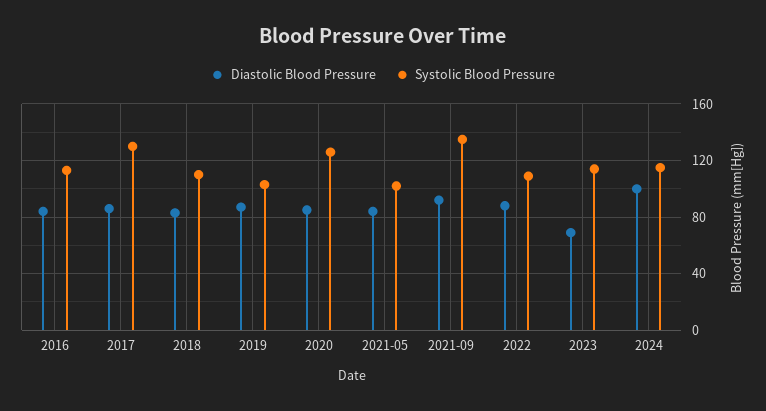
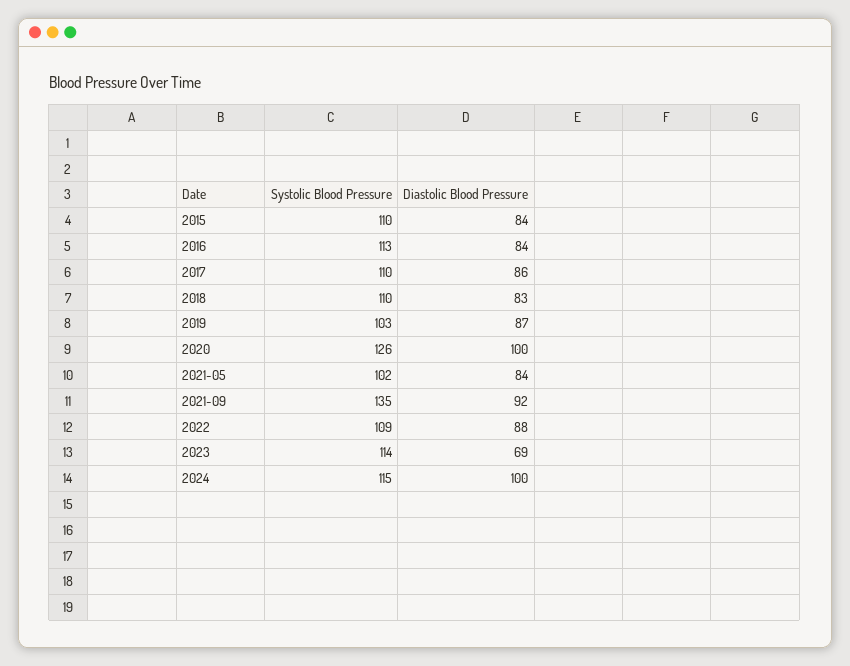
  {
    "Diastolic Blood Pressure": {
      "2016": 84,
      "2017": 86,
      "2018": 83,
      "2019": 87,
-     "2020": 85,
+     "2020": 100,
      "2021-05": 84,
      "2021-09": 92,
      "2022": 88,
      "2023": 69,
-     "2024": 100
+     "2024": 100,
+     "2015": 84
    },
    "Systolic Blood Pressure": {
      "2016": 113,
-     "2017": 130,
+     "2017": 110,
      "2018": 110,
      "2019": 103,
      "2020": 126,
      "2021-05": 102,
      "2021-09": 135,
      "2022": 109,
      "2023": 114,
-     "2024": 115
+     "2024": 115,
+     "2015": 110
    }
  }

